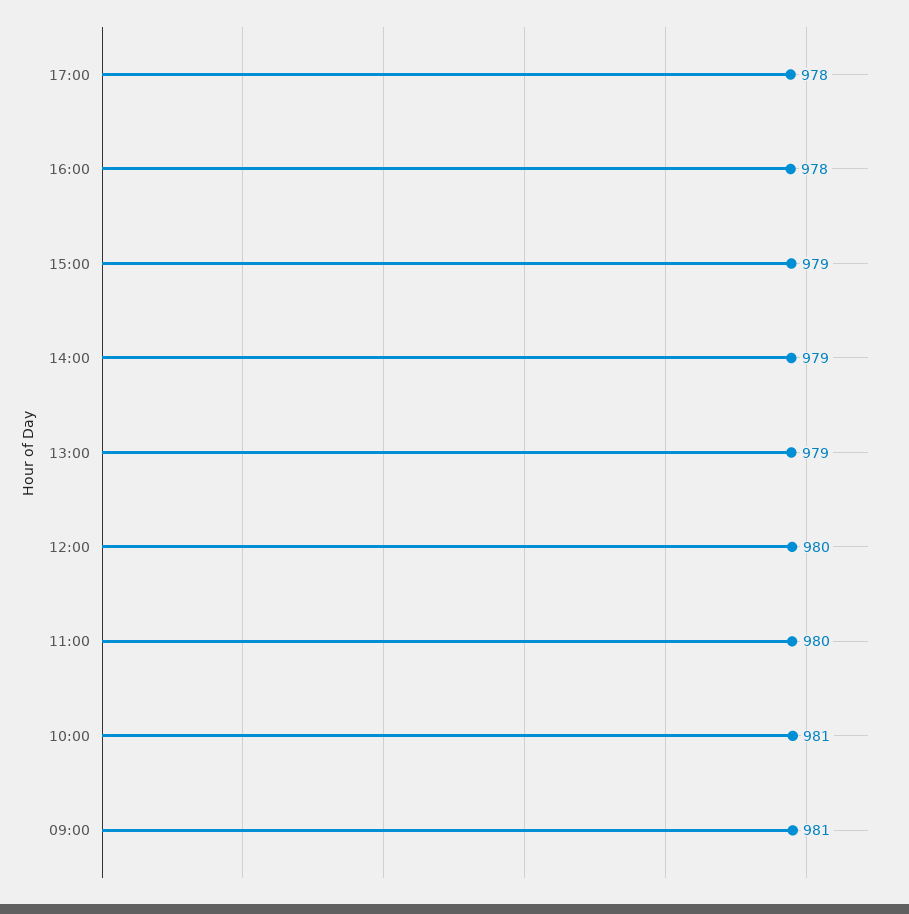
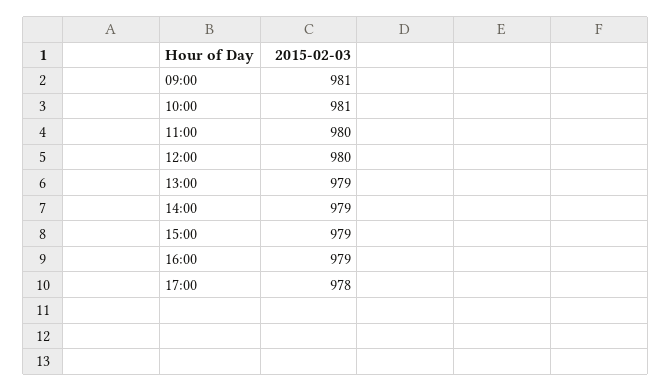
  {
    "17:00": 978,
-   "16:00": 978,
+   "16:00": 979,
    "15:00": 979,
    "14:00": 979,
    "13:00": 979,
    "12:00": 980,
    "11:00": 980,
    "10:00": 981,
    "09:00": 981
  }

